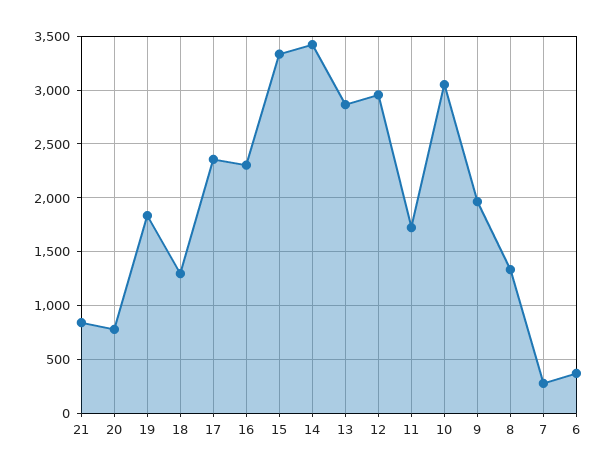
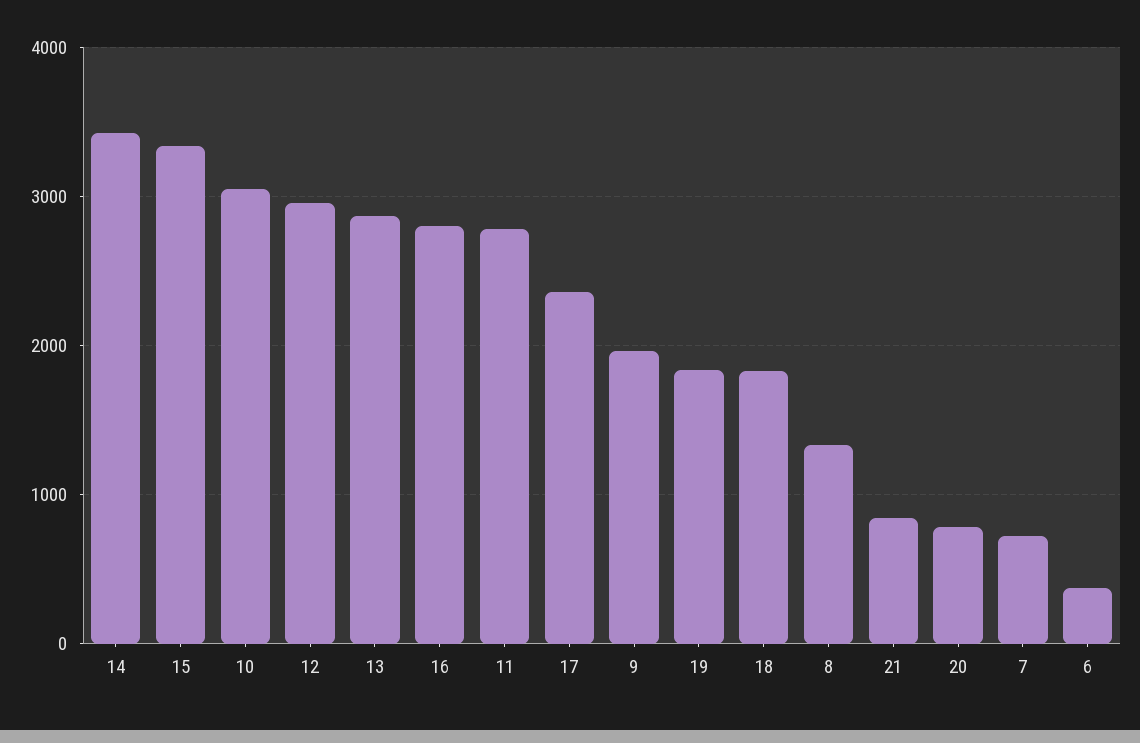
  {
    "21": 800,
    "20": 800,
    "19": 1800,
-   "18": 1300,
+   "18": 1800,
    "17": 2400,
-   "16": 2300,
+   "16": 2800,
    "15": 3300,
    "14": 3400,
    "13": 2900,
    "12": 3000,
-   "11": 1700,
+   "11": 2800,
    "10": 3100,
    "9": 2000,
    "8": 1300,
-   "7": 300,
+   "7": 700,
    "6": 400
  }

